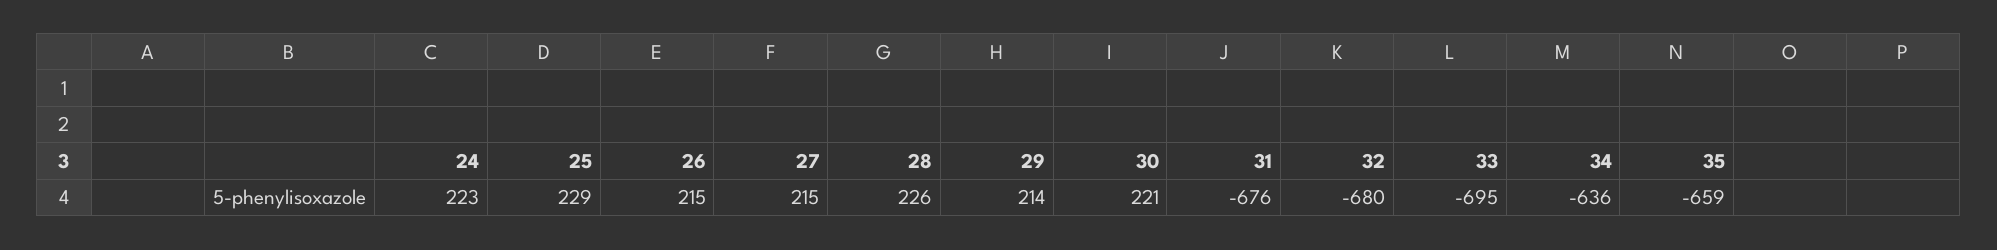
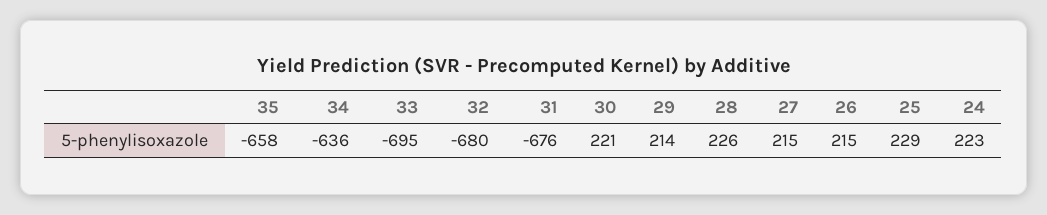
  {
    "24": 223,
    "25": 229,
    "26": 215,
    "27": 215,
    "28": 226,
    "29": 214,
    "30": 221,
    "31": -676,
    "32": -680,
    "33": -695,
    "34": -636,
-   "35": -659
+   "35": -658
  }

